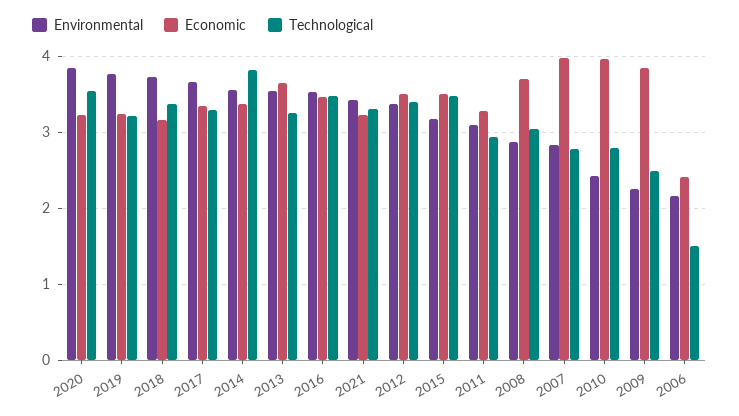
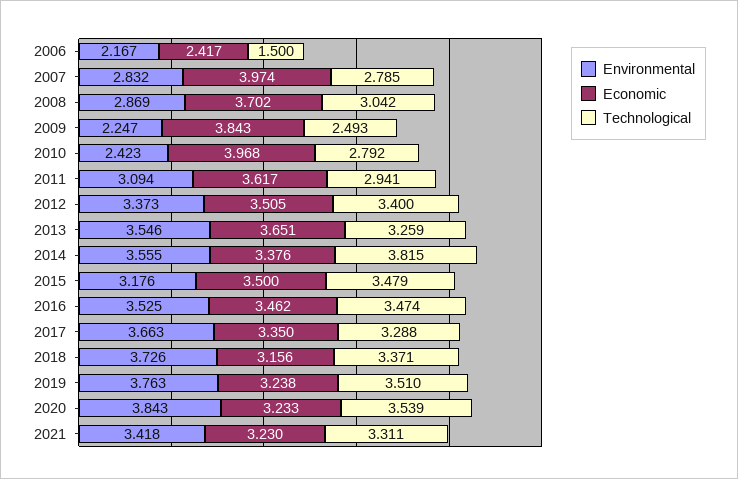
  {
    "Environmental": {
      "2020": 3.843,
      "2019": 3.763,
      "2018": 3.726,
      "2017": 3.663,
      "2014": 3.555,
      "2013": 3.546,
      "2016": 3.525,
      "2021": 3.418,
      "2012": 3.373,
      "2015": 3.176,
      "2011": 3.094,
      "2008": 2.869,
      "2007": 2.832,
      "2010": 2.423,
      "2009": 2.247,
      "2006": 2.167
    },
    "Economic": {
      "2020": 3.233,
      "2019": 3.238,
      "2018": 3.156,
      "2017": 3.35,
      "2014": 3.376,
      "2013": 3.651,
      "2016": 3.462,
      "2021": 3.23,
      "2012": 3.505,
      "2015": 3.5,
-     "2011": 3.3,
+     "2011": 3.617,
      "2008": 3.702,
      "2007": 3.974,
      "2010": 3.968,
      "2009": 3.843,
      "2006": 2.417
    },
    "Technological": {
      "2020": 3.539,
-     "2019": 3.2,
+     "2019": 3.51,
      "2018": 3.371,
      "2017": 3.288,
      "2014": 3.815,
      "2013": 3.259,
      "2016": 3.474,
      "2021": 3.311,
      "2012": 3.4,
      "2015": 3.479,
      "2011": 2.941,
      "2008": 3.042,
      "2007": 2.785,
      "2010": 2.792,
      "2009": 2.493,
      "2006": 1.5
    }
  }

